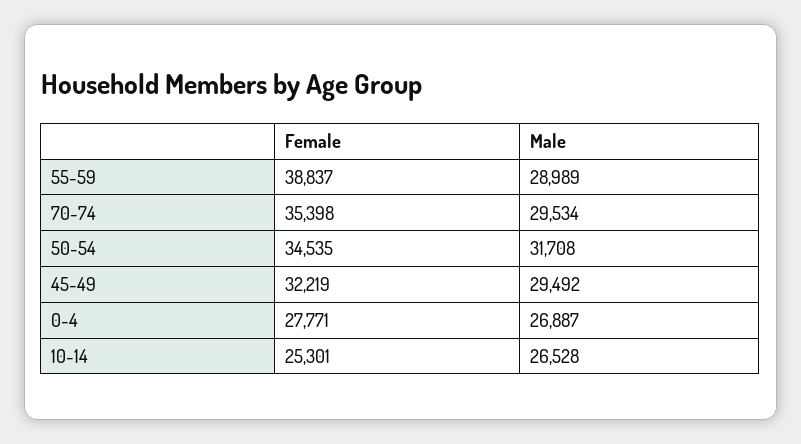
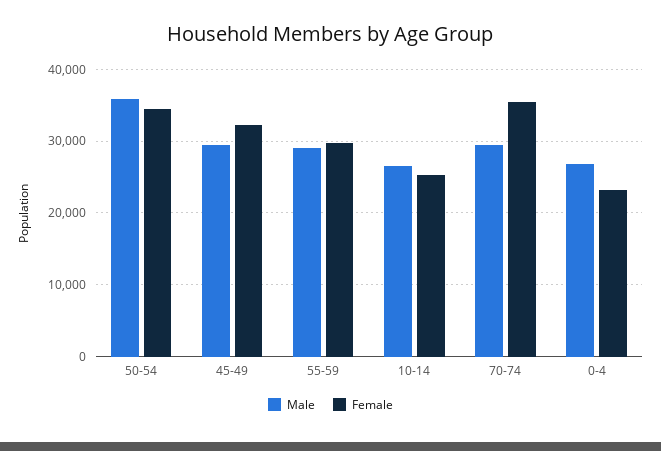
  {
    "Female": {
-     "55-59": 38837,
+     "55-59": 30000,
      "70-74": 35398,
      "50-54": 34535,
      "45-49": 32219,
-     "0-4": 27771,
+     "0-4": 23000,
      "10-14": 25301
    },
    "Male": {
      "55-59": 28989,
      "70-74": 29534,
-     "50-54": 31708,
+     "50-54": 36000,
      "45-49": 29492,
      "0-4": 26887,
      "10-14": 26528
    }
  }

